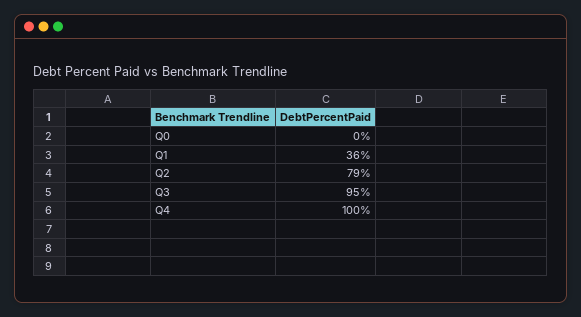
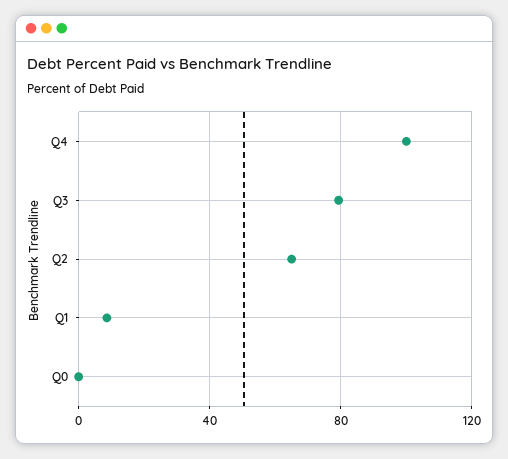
  {
    "Q0": 0,
-   "Q1": 36,
+   "Q1": 10,
-   "Q2": 79,
+   "Q2": 65,
-   "Q3": 95,
+   "Q3": 80,
    "Q4": 100
  }

